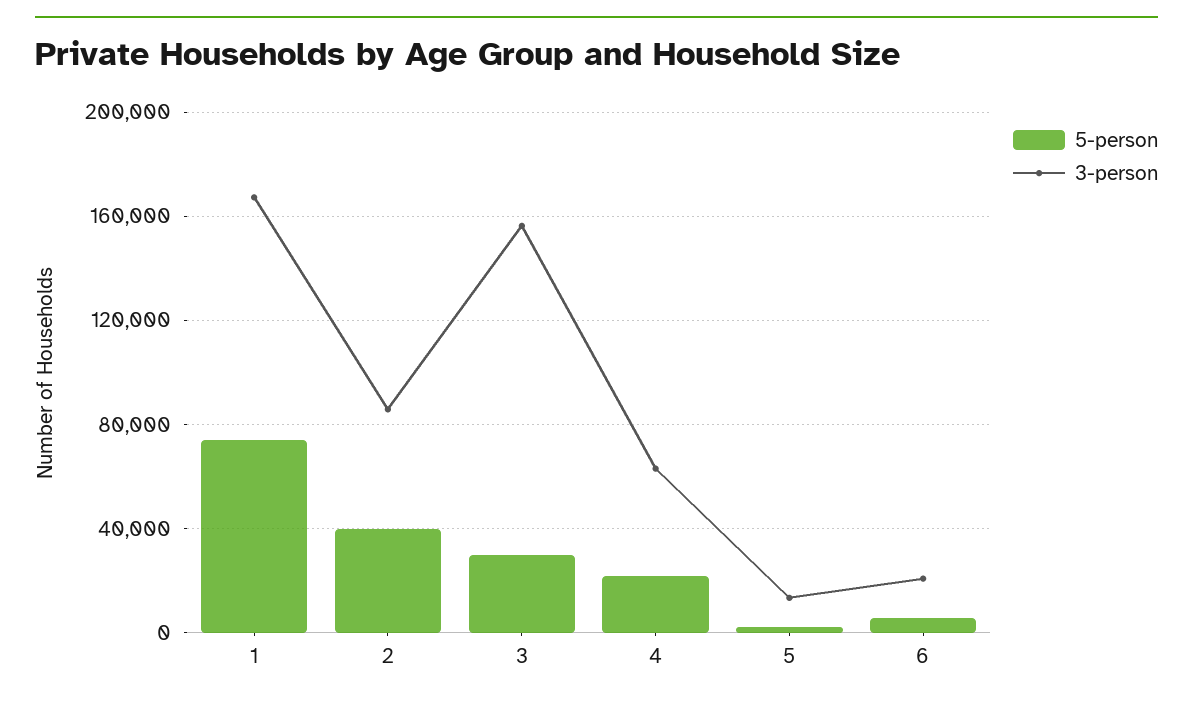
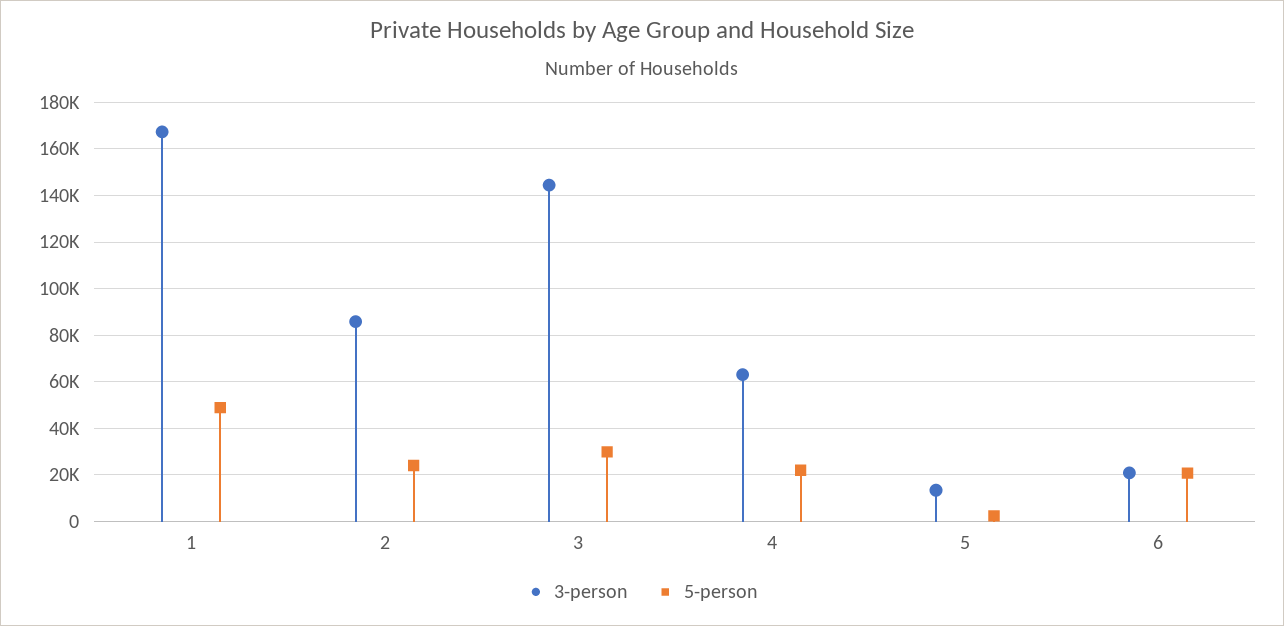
  {
    "5-person": {
-     "1": 75000,
+     "1": 50000,
-     "2": 40000,
+     "2": 25000,
      "3": 30000,
      "4": 20000,
      "5": 0,
-     "6": 5000
+     "6": 20000
    },
    "3-person": {
      "1": 165000,
      "2": 85000,
-     "3": 155000,
+     "3": 145000,
      "4": 65000,
      "5": 15000,
      "6": 20000
    }
  }

